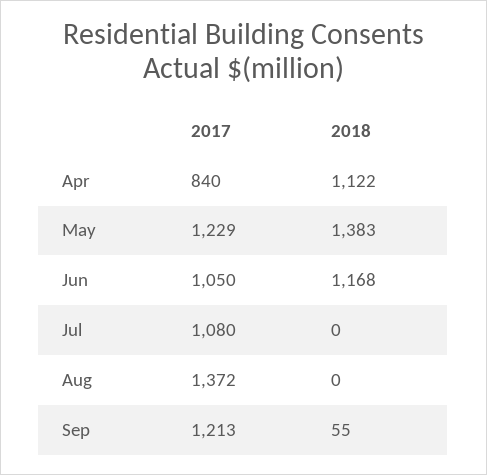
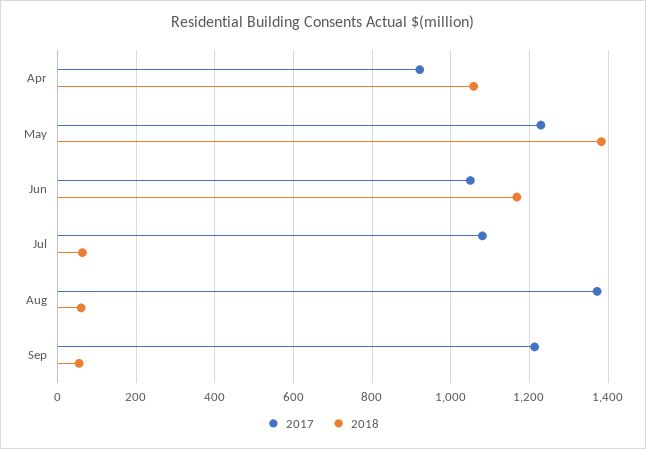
  {
    "2017": {
-     "Apr": 840,
+     "Apr": 920,
      "May": 1229,
      "Jun": 1050,
      "Jul": 1080,
      "Aug": 1372,
      "Sep": 1213
    },
    "2018": {
-     "Apr": 1122,
+     "Apr": 1060,
      "May": 1383,
      "Jun": 1168,
-     "Jul": 0,
+     "Jul": 60,
-     "Aug": 0,
+     "Aug": 60,
      "Sep": 55
    }
  }

